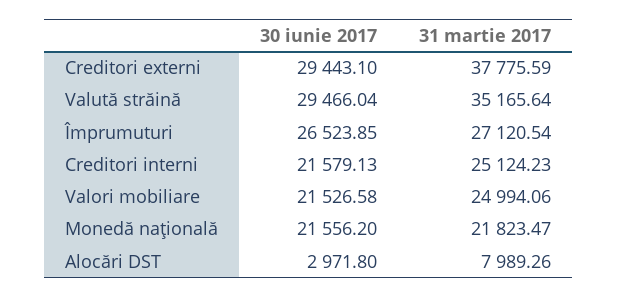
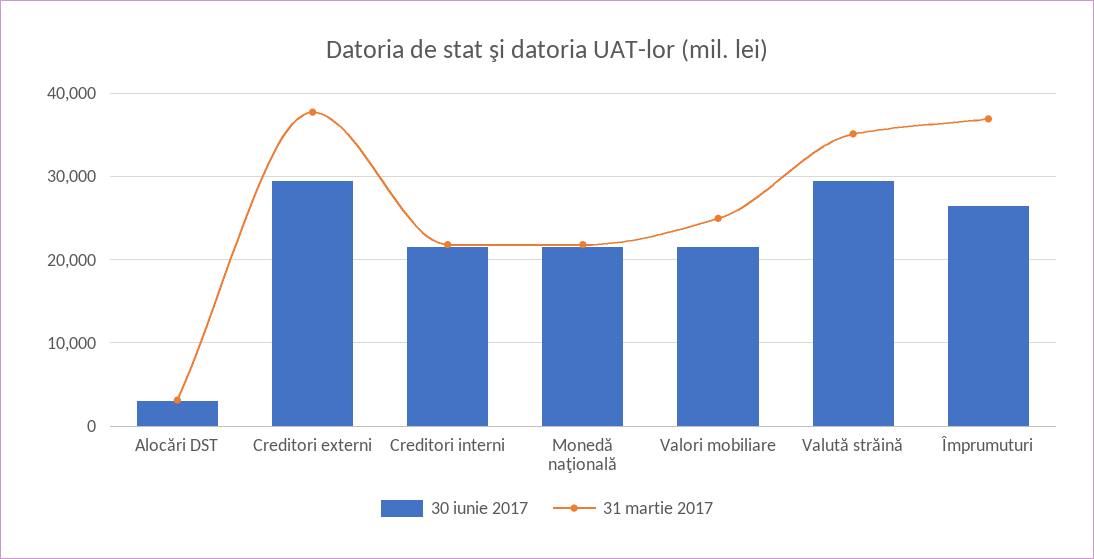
  {
    "30 iunie 2017": {
      "Creditori externi": 29443.1,
      "Valută străină": 29466.04,
      "Împrumuturi": 26523.85,
      "Creditori interni": 21579.13,
      "Valori mobiliare": 21526.58,
      "Monedă naţională": 21556.2,
      "Alocări DST": 2971.8
    },
    "31 martie 2017": {
      "Creditori externi": 37775.59,
      "Valută străină": 35165.64,
-     "Împrumuturi": 27120.54,
+     "Împrumuturi": 37000,
-     "Creditori interni": 25124.23,
+     "Creditori interni": 22000,
      "Valori mobiliare": 24994.06,
      "Monedă naţională": 21823.47,
-     "Alocări DST": 7989.26
+     "Alocări DST": 3000
    }
  }

